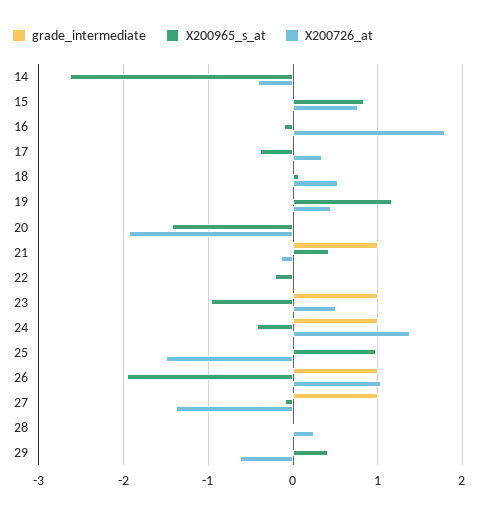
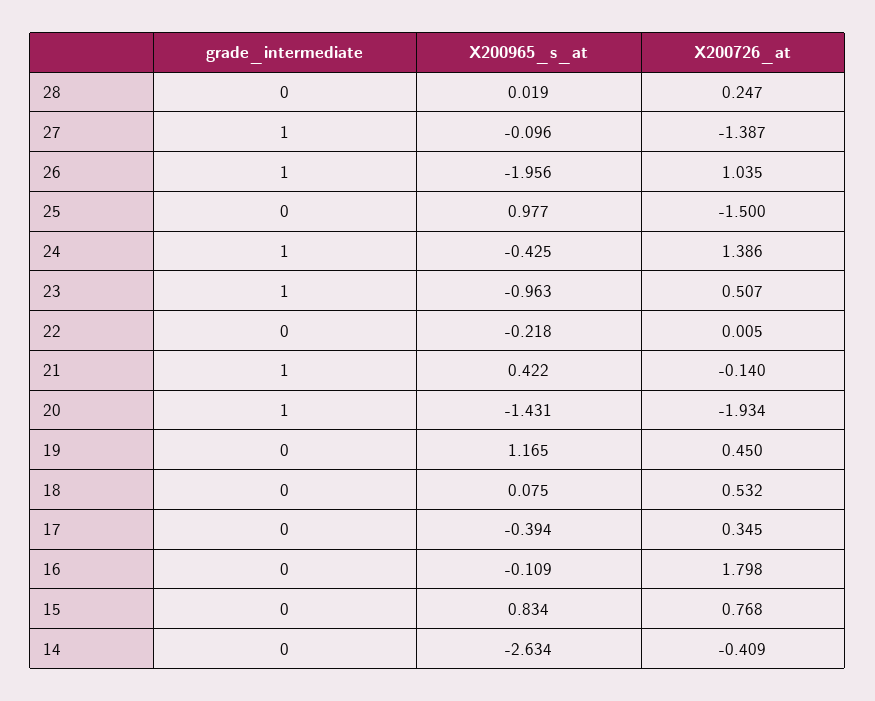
  {
    "grade_intermediate": {
      "14": 0,
      "15": 0,
      "16": 0,
      "17": 0,
      "18": 0,
      "19": 0,
-     "20": 0,
+     "20": 1,
      "21": 1,
      "22": 0,
      "23": 1,
      "24": 1,
      "25": 0,
      "26": 1,
      "27": 1,
-     "28": 0,
+     "28": 0
-     "29": 0
    },
    "X200965_s_at": {
      "14": -2.634,
      "15": 0.834,
      "16": -0.109,
      "17": -0.394,
      "18": 0.075,
      "19": 1.165,
      "20": -1.431,
      "21": 0.422,
      "22": -0.218,
      "23": -0.963,
      "24": -0.425,
      "25": 0.977,
      "26": -1.956,
      "27": -0.096,
-     "28": 0.019,
+     "28": 0.019
-     "29": 0.4
    },
    "X200726_at": {
      "14": -0.409,
      "15": 0.768,
      "16": 1.798,
      "17": 0.345,
      "18": 0.532,
      "19": 0.45,
      "20": -1.934,
      "21": -0.14,
      "22": 0.005,
      "23": 0.507,
      "24": 1.386,
      "25": -1.5,
      "26": 1.035,
      "27": -1.387,
-     "28": 0.247,
+     "28": 0.247
-     "29": -0.6
    }
  }

